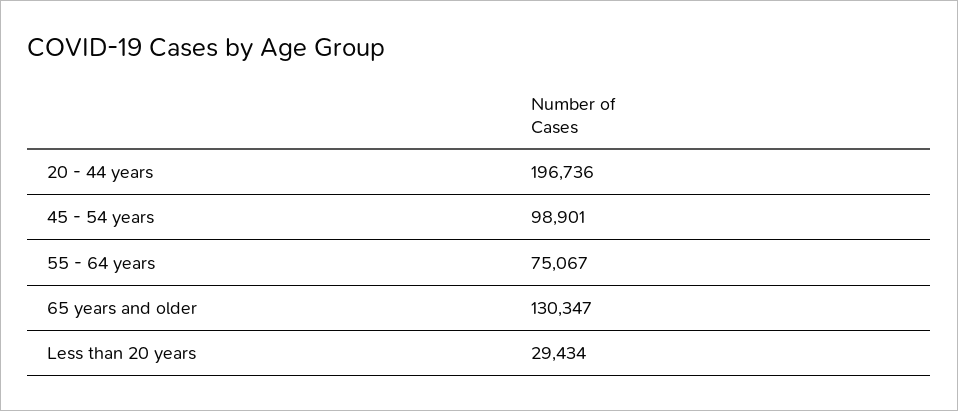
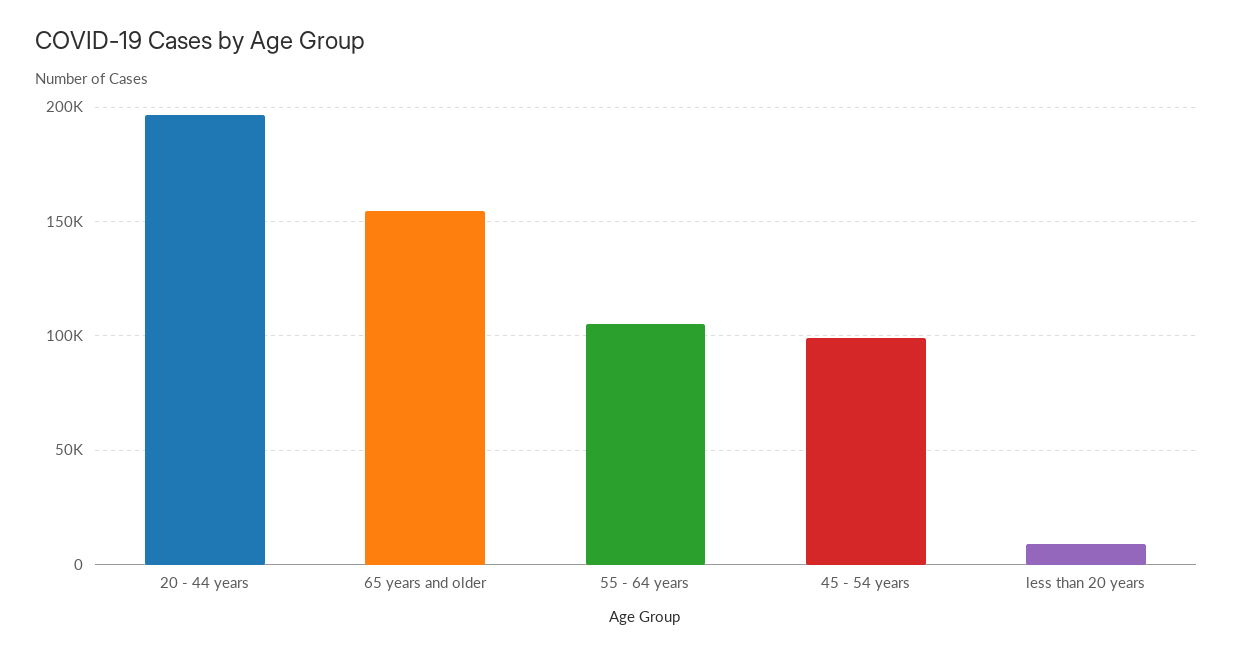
  {
    "20 - 44 years": 196736,
    "45 - 54 years": 98901,
-   "55 - 64 years": 75067,
+   "55 - 64 years": 105000,
-   "65 years and older": 130347,
+   "65 years and older": 155000,
-   "Less than 20 years": 29434
+   "Less than 20 years": 10000
  }

